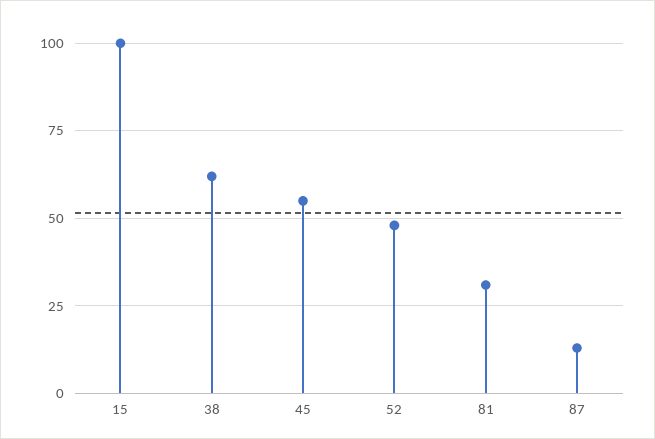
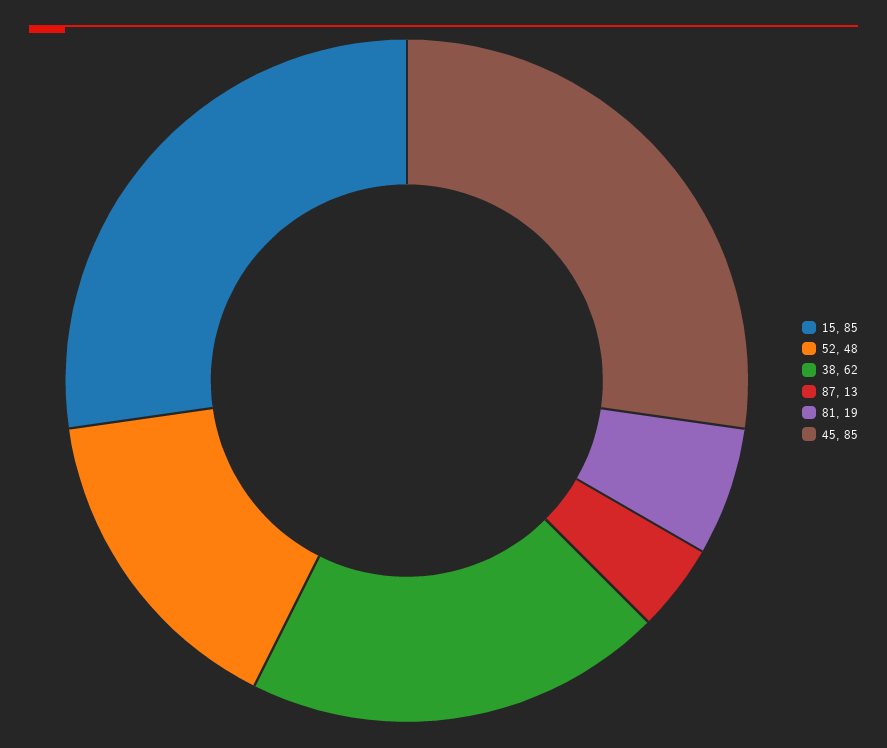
  {
-   "15": 100,
+   "15": 85,
    "38": 62,
-   "45": 55,
+   "45": 85,
    "52": 48,
-   "81": 30,
+   "81": 19,
    "87": 13
  }

